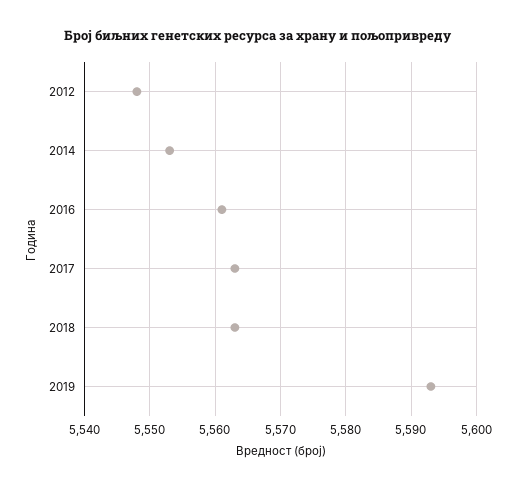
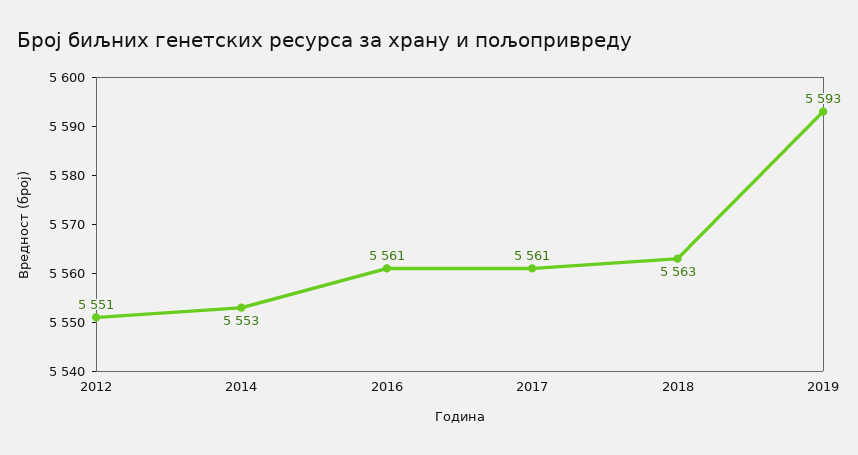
  {
-   "2012": 5548,
+   "2012": 5551,
    "2014": 5553,
    "2016": 5561,
-   "2017": 5563,
+   "2017": 5561,
    "2018": 5563,
    "2019": 5593
  }

